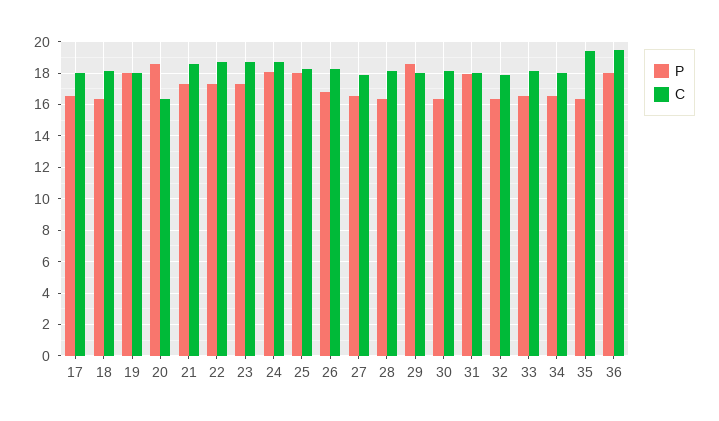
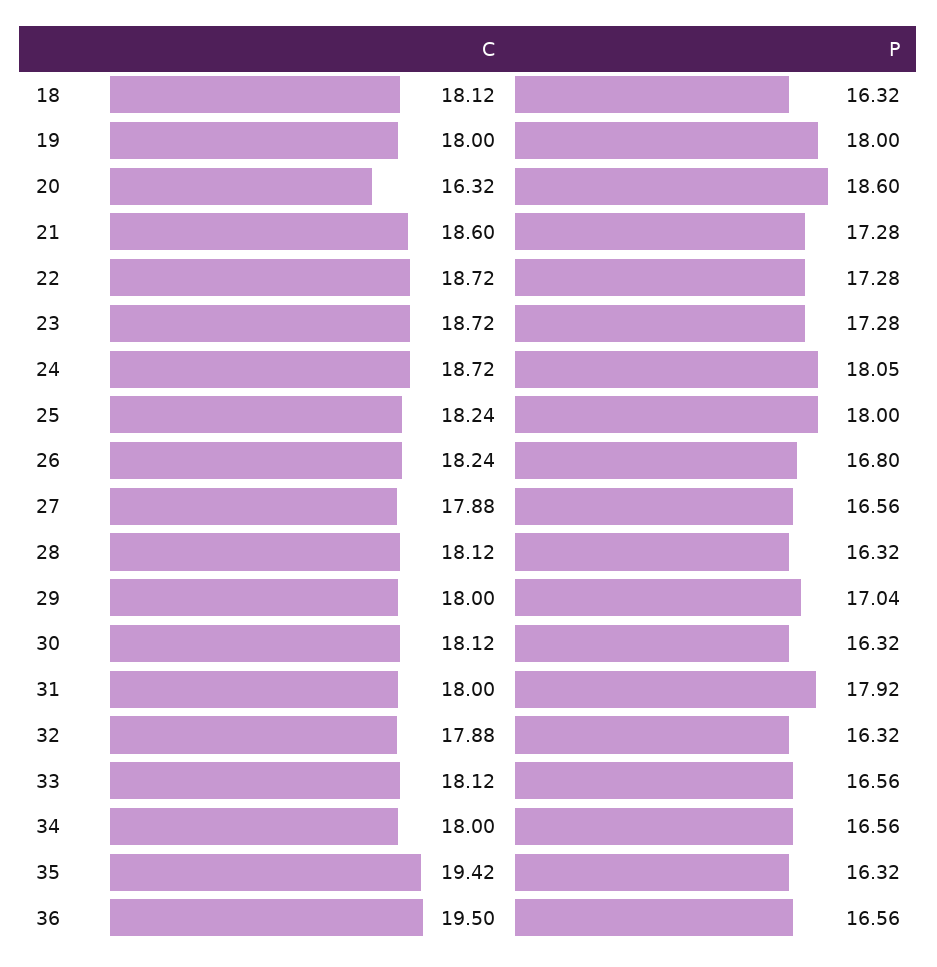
  {
    "P": {
-     "17": 16.5,
      "18": 16.32,
      "19": 18,
      "20": 18.6,
      "21": 17.28,
      "22": 17.28,
      "23": 17.28,
      "24": 18.05,
      "25": 18,
      "26": 16.8,
      "27": 16.56,
      "28": 16.32,
-     "29": 18.5,
+     "29": 17.04,
      "30": 16.32,
      "31": 17.92,
      "32": 16.32,
      "33": 16.56,
      "34": 16.56,
      "35": 16.32,
-     "36": 18
+     "36": 16.56
    },
    "C": {
-     "17": 18,
      "18": 18.12,
      "19": 18,
      "20": 16.32,
      "21": 18.6,
      "22": 18.72,
      "23": 18.72,
      "24": 18.72,
      "25": 18.24,
      "26": 18.24,
      "27": 17.88,
      "28": 18.12,
      "29": 18,
      "30": 18.12,
      "31": 18,
      "32": 17.88,
      "33": 18.12,
      "34": 18,
      "35": 19.42,
      "36": 19.5
    }
  }

